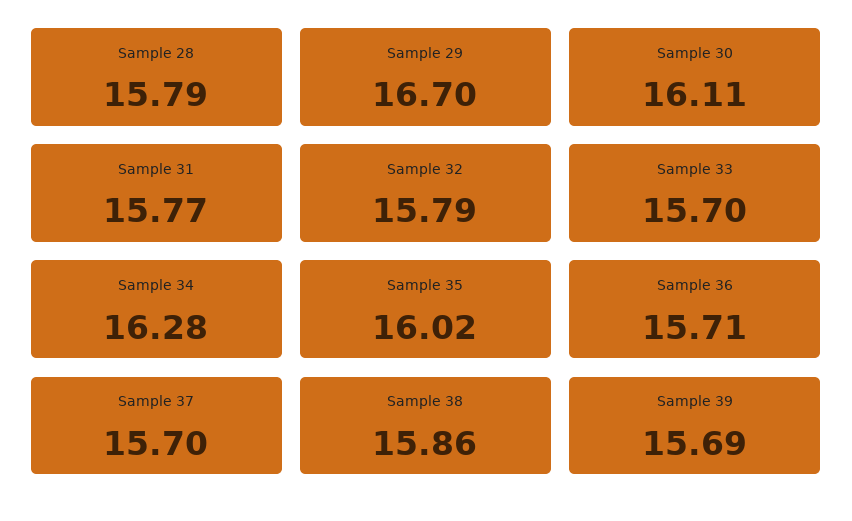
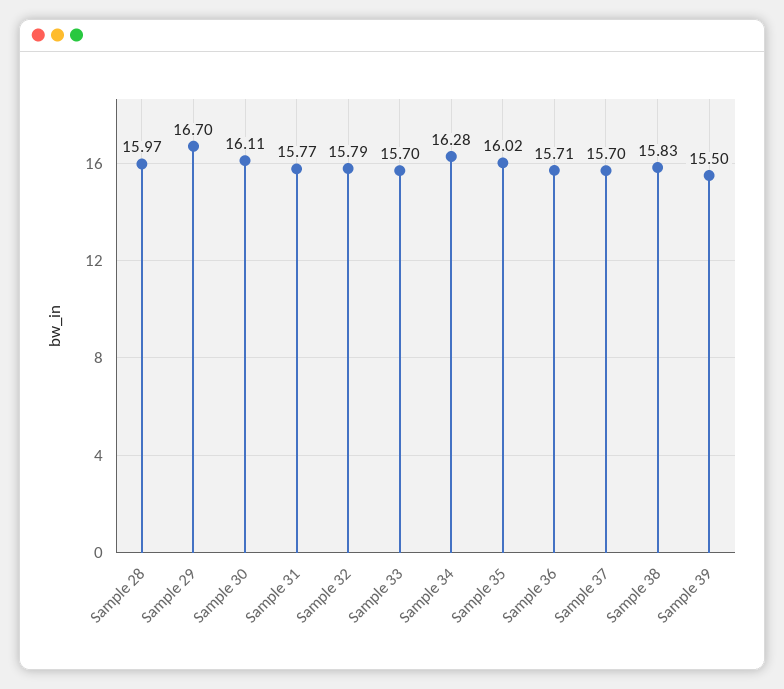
  {
-   "Sample 28": 15.79,
+   "Sample 28": 15.97,
    "Sample 29": 16.7,
    "Sample 30": 16.11,
    "Sample 31": 15.77,
    "Sample 32": 15.79,
    "Sample 33": 15.7,
    "Sample 34": 16.28,
    "Sample 35": 16.02,
    "Sample 36": 15.71,
    "Sample 37": 15.7,
-   "Sample 38": 15.86,
+   "Sample 38": 15.83,
-   "Sample 39": 15.69
+   "Sample 39": 15.5
  }

